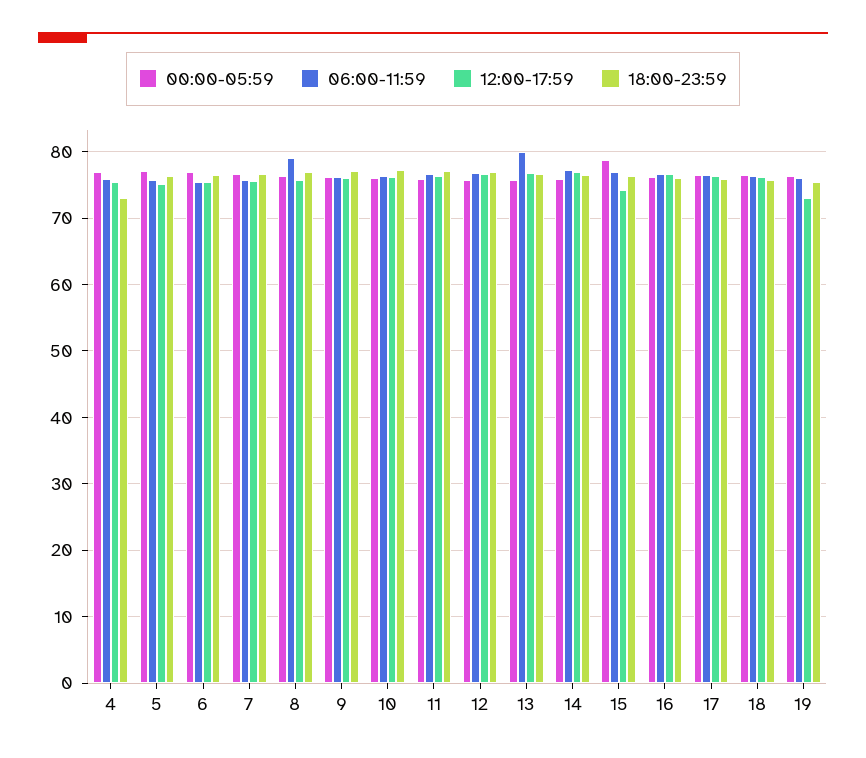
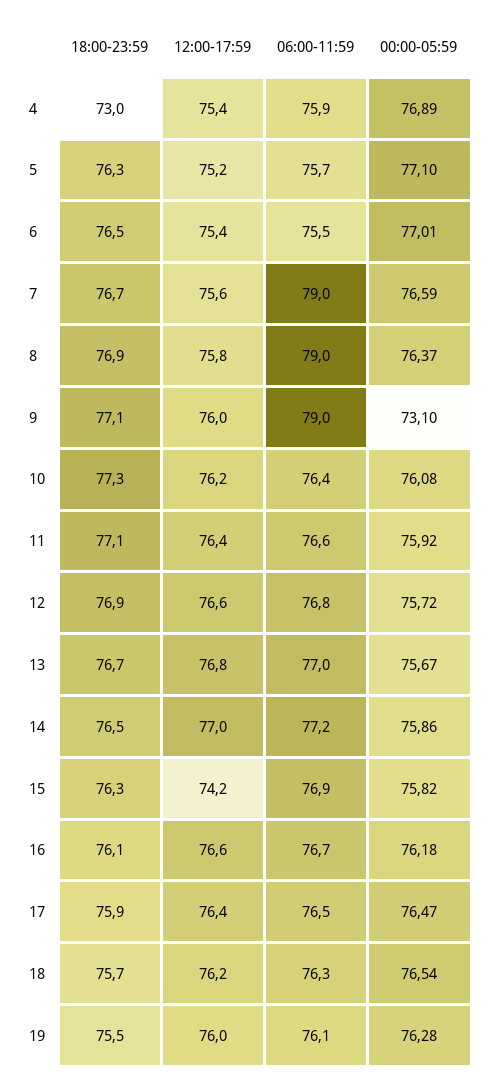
  {
    "00:00-05:59": {
      "4": 76.89,
      "5": 77.1,
      "6": 77.01,
      "7": 76.59,
      "8": 76.37,
-     "9": 76,
+     "9": 73.1,
      "10": 76.08,
      "11": 75.92,
      "12": 75.72,
      "13": 75.67,
      "14": 75.86,
-     "15": 79,
+     "15": 75.82,
      "16": 76.18,
      "17": 76.47,
      "18": 76.54,
      "19": 76.28
    },
    "06:00-11:59": {
      "4": 75.9,
      "5": 75.7,
      "6": 75.5,
-     "7": 76,
+     "7": 79,
      "8": 79,
-     "9": 76,
+     "9": 79,
      "10": 76.4,
      "11": 76.6,
      "12": 76.8,
-     "13": 80,
+     "13": 77,
      "14": 77.2,
      "15": 76.9,
      "16": 76.7,
      "17": 76.5,
      "18": 76.3,
      "19": 76.1
    },
    "12:00-17:59": {
      "4": 75.4,
      "5": 75.2,
      "6": 75.4,
      "7": 75.6,
      "8": 75.8,
      "9": 76,
      "10": 76.2,
      "11": 76.4,
      "12": 76.6,
      "13": 76.8,
      "14": 77,
      "15": 74.2,
      "16": 76.6,
      "17": 76.4,
      "18": 76.2,
-     "19": 73
+     "19": 76
    },
    "18:00-23:59": {
      "4": 73,
      "5": 76.3,
      "6": 76.5,
      "7": 76.7,
      "8": 76.9,
      "9": 77.1,
      "10": 77.3,
      "11": 77.1,
      "12": 76.9,
      "13": 76.7,
      "14": 76.5,
      "15": 76.3,
      "16": 76.1,
      "17": 75.9,
      "18": 75.7,
      "19": 75.5
    }
  }

